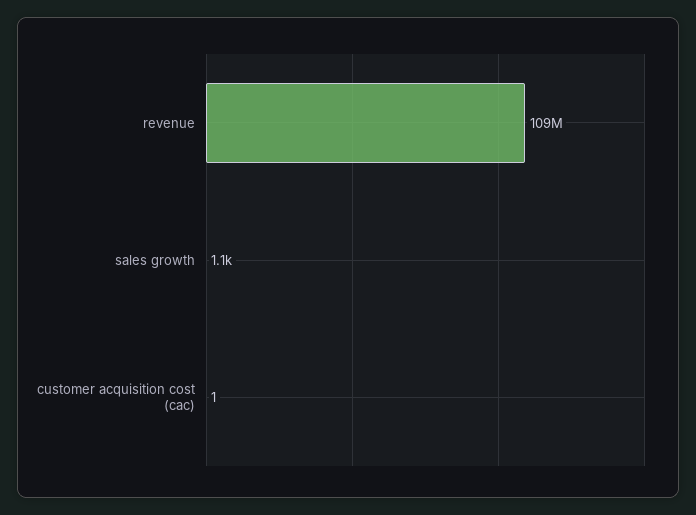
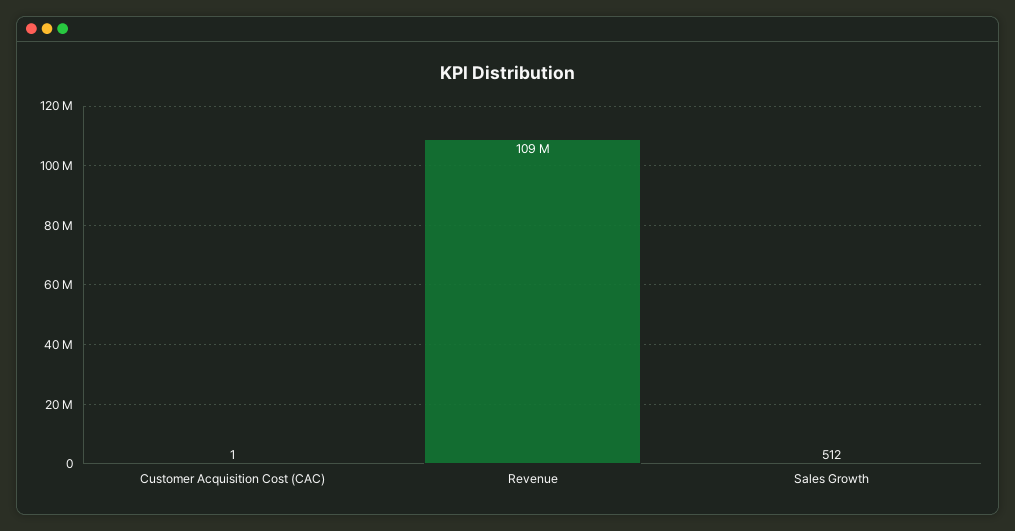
  {
    "revenue": 109000000,
-   "sales growth": 1100,
+   "sales growth": 512,
    "customer acquisition cost (cac)": 1
  }

